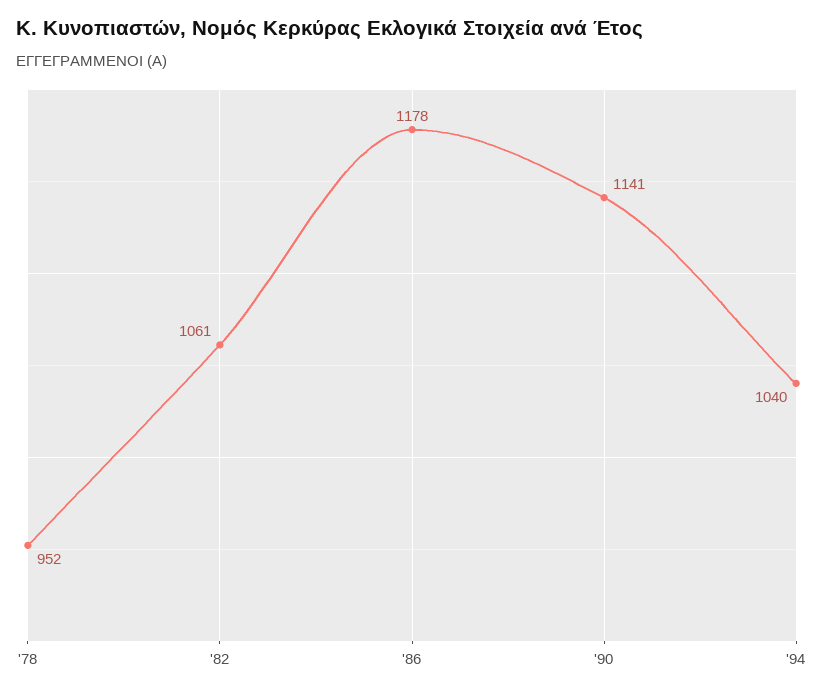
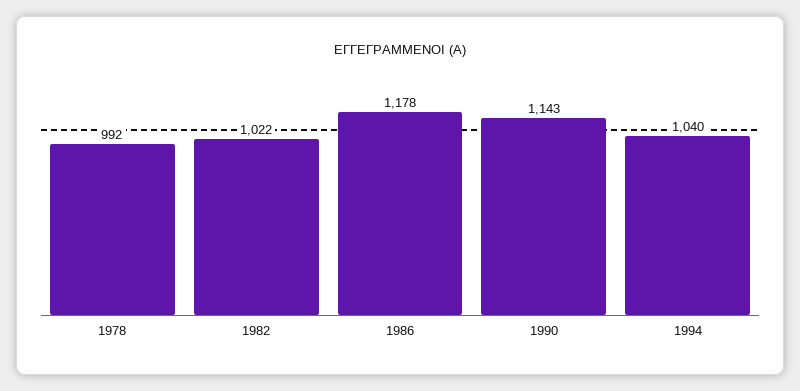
  {
-   "'78": 952,
+   "'78": 992,
-   "'82": 1061,
+   "'82": 1022,
    "'86": 1178,
-   "'90": 1141,
+   "'90": 1143,
    "'94": 1040
  }

